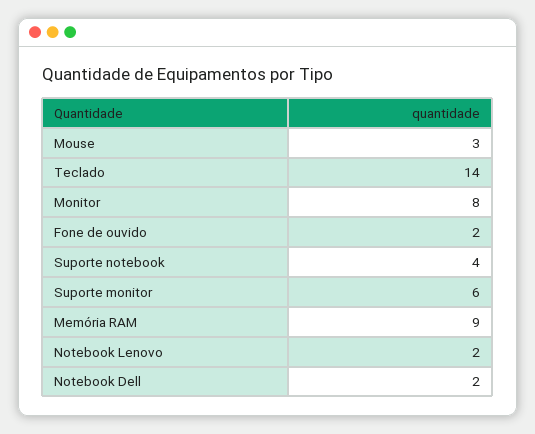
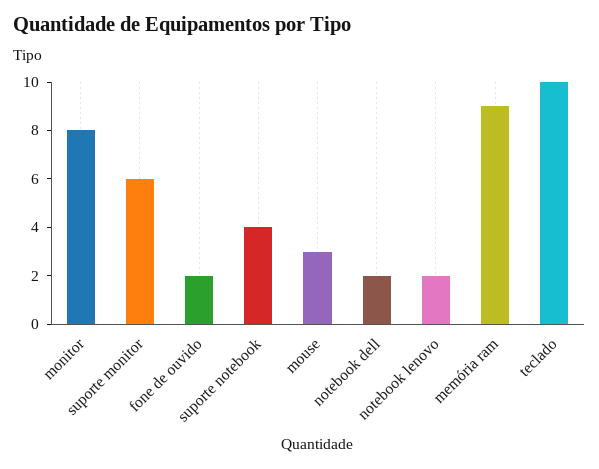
  {
    "Mouse": 3,
-   "Teclado": 14,
+   "Teclado": 10,
    "Monitor": 8,
    "Fone de ouvido": 2,
    "Suporte notebook": 4,
    "Suporte monitor": 6,
    "Memória RAM": 9,
    "Notebook Lenovo": 2,
    "Notebook Dell": 2
  }

